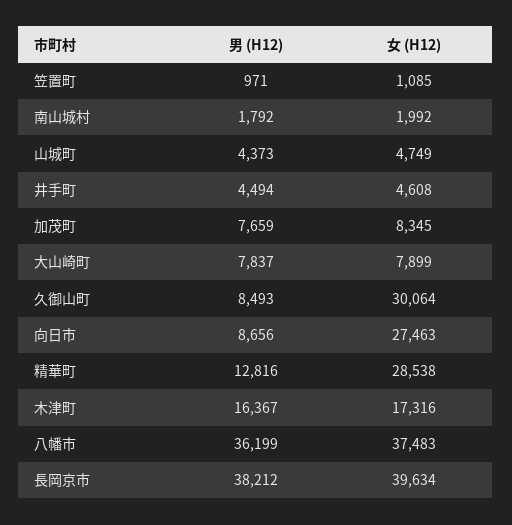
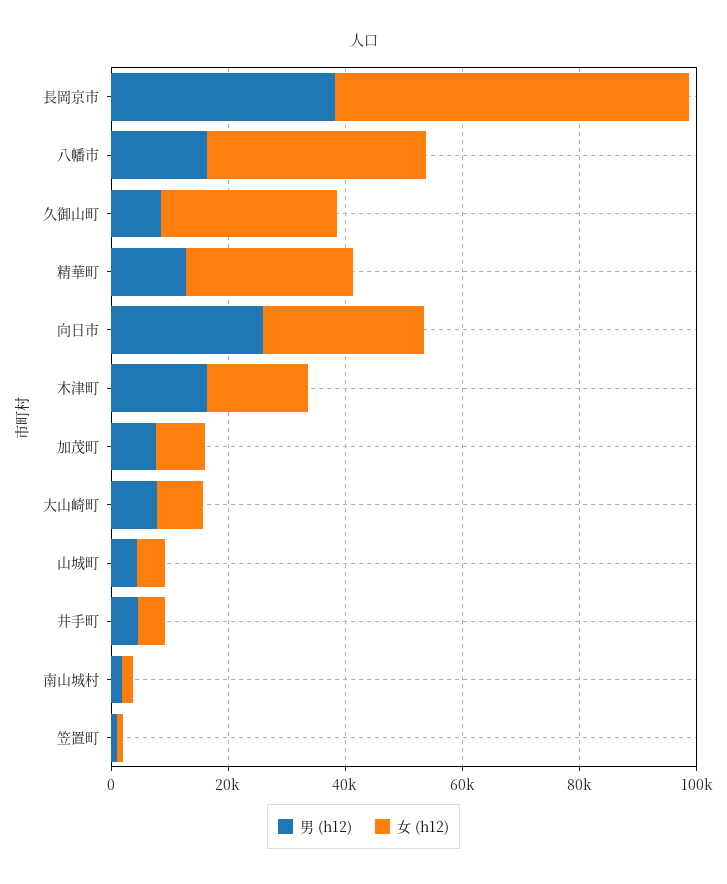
  {
    "男 (H12)": {
      "笠置町": 971,
      "南山城村": 1792,
      "山城町": 4373,
      "井手町": 4494,
      "加茂町": 7659,
      "大山崎町": 7837,
      "久御山町": 8493,
-     "向日市": 8656,
+     "向日市": 25000,
      "精華町": 12816,
      "木津町": 16367,
-     "八幡市": 36199,
+     "八幡市": 15000,
      "長岡京市": 38212
    },
    "女 (H12)": {
      "笠置町": 1085,
      "南山城村": 1992,
      "山城町": 4749,
      "井手町": 4608,
      "加茂町": 8345,
      "大山崎町": 7899,
      "久御山町": 30064,
      "向日市": 27463,
      "精華町": 28538,
      "木津町": 17316,
      "八幡市": 37483,
-     "長岡京市": 39634
+     "長岡京市": 60000
    }
  }

